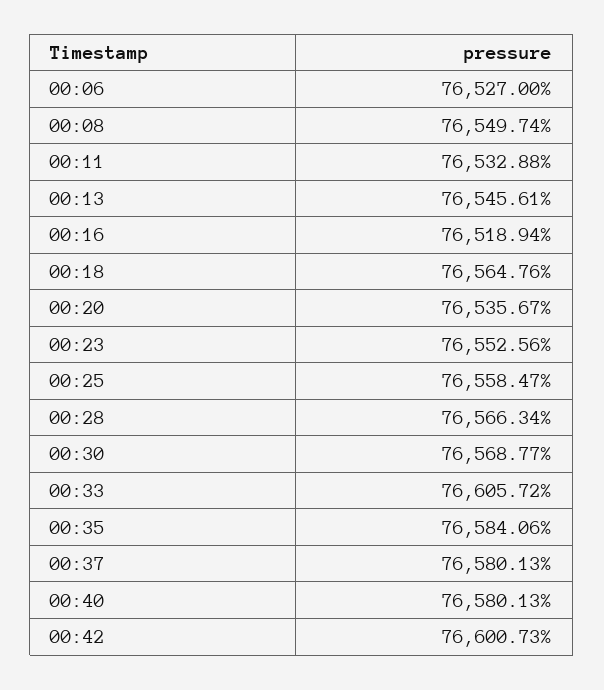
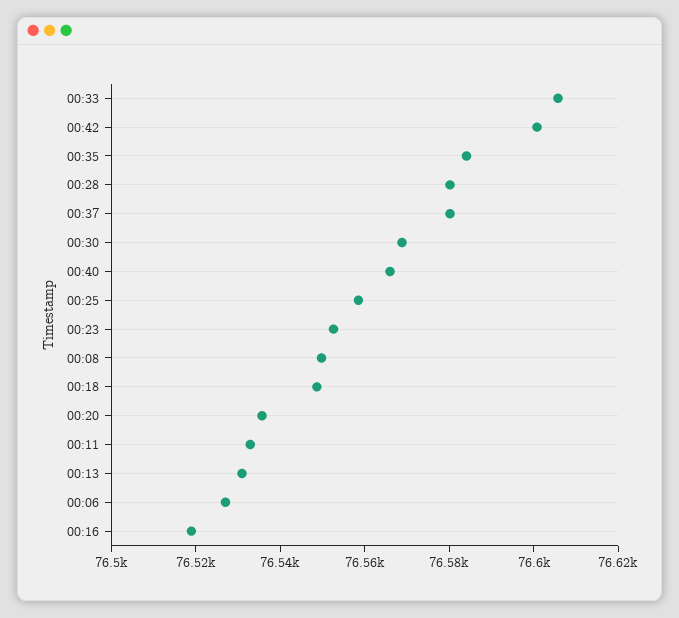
  {
    "00:06": 76527,
    "00:08": 76549.74,
    "00:11": 76532.88,
-   "00:13": 76545.61,
+   "00:13": 76530,
    "00:16": 76518.94,
-   "00:18": 76564.76,
+   "00:18": 76550,
    "00:20": 76535.67,
    "00:23": 76552.56,
    "00:25": 76558.47,
-   "00:28": 76566.34,
+   "00:28": 76580,
    "00:30": 76568.77,
    "00:33": 76605.72,
    "00:35": 76584.06,
    "00:37": 76580.13,
-   "00:40": 76580.13,
+   "00:40": 76565,
    "00:42": 76600.73
  }

